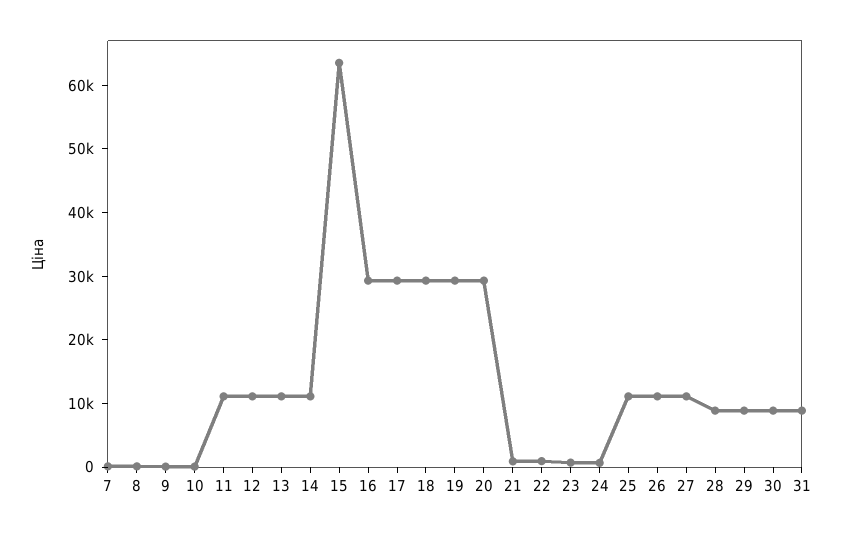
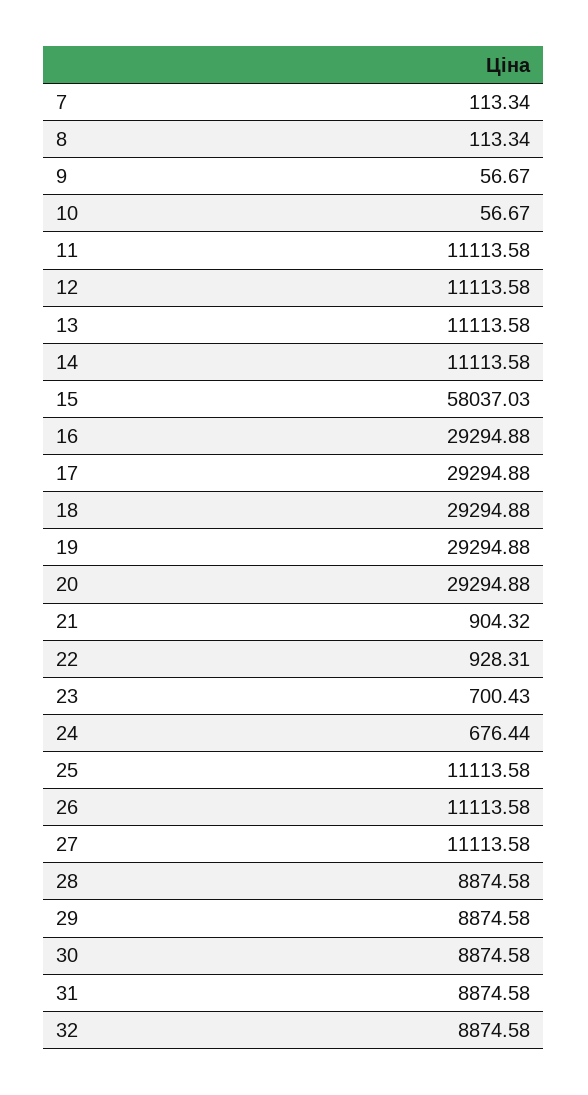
  {
    "7": 113.34,
    "8": 113.34,
    "9": 56.67,
    "10": 56.67,
    "11": 11113.58,
    "12": 11113.58,
    "13": 11113.58,
    "14": 11113.58,
-   "15": 64000,
+   "15": 58037.03,
    "16": 29294.88,
    "17": 29294.88,
    "18": 29294.88,
    "19": 29294.88,
    "20": 29294.88,
    "21": 904.32,
    "22": 928.31,
    "23": 700.43,
    "24": 676.44,
    "25": 11113.58,
    "26": 11113.58,
    "27": 11113.58,
    "28": 8874.58,
    "29": 8874.58,
    "30": 8874.58,
-   "31": 8874.58
+   "31": 8874.58,
+   "32": 8874.58
  }

